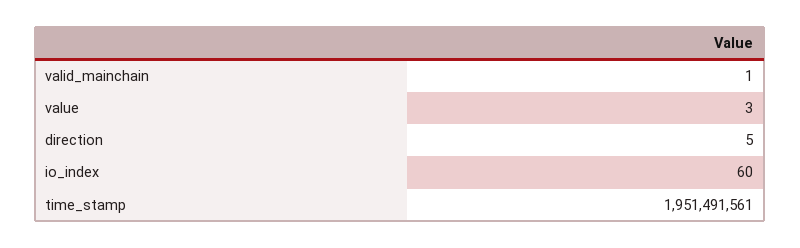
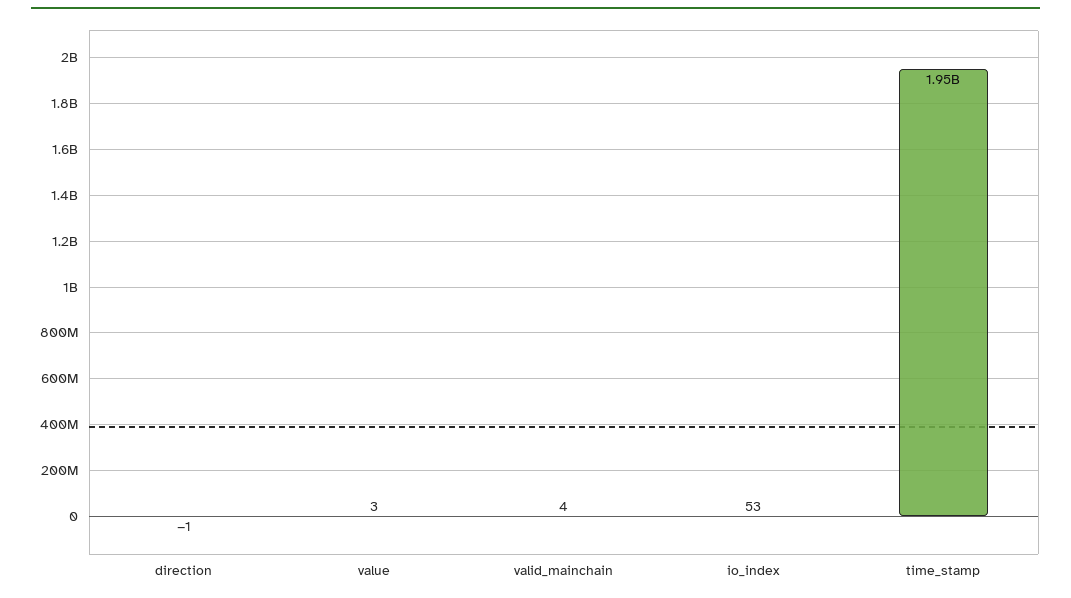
  {
-   "valid_mainchain": 1,
+   "valid_mainchain": 4,
    "value": 3,
-   "direction": 5,
+   "direction": -1,
-   "io_index": 60,
+   "io_index": 53,
    "time_stamp": 1951491561
  }

